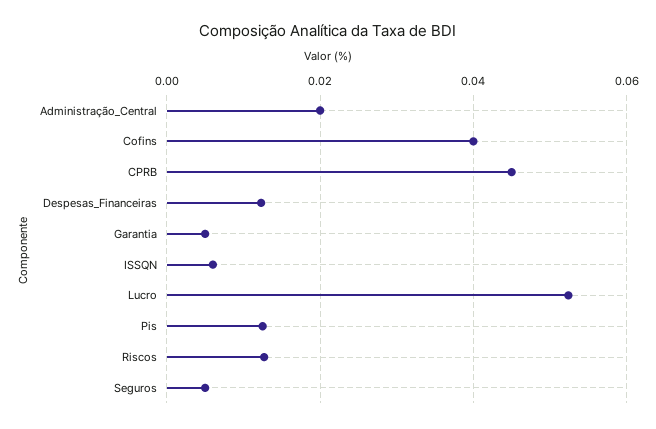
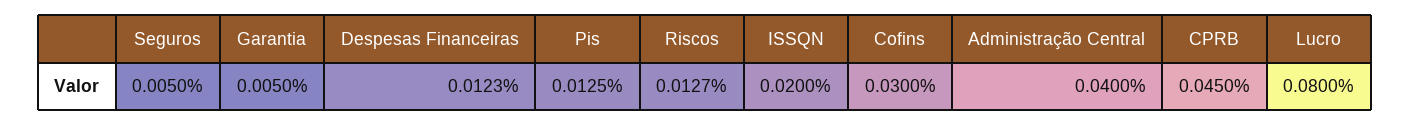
  {
-   "Administração_Central": 0.02,
+   "Administração_Central": 0.04,
-   "Cofins": 0.04,
+   "Cofins": 0.03,
    "CPRB": 0.045,
    "Despesas_Financeiras": 0.0123,
    "Garantia": 0.005,
-   "ISSQN": 0.006,
+   "ISSQN": 0.02,
-   "Lucro": 0.052,
+   "Lucro": 0.08,
    "Pis": 0.0125,
    "Riscos": 0.0127,
    "Seguros": 0.005
  }

